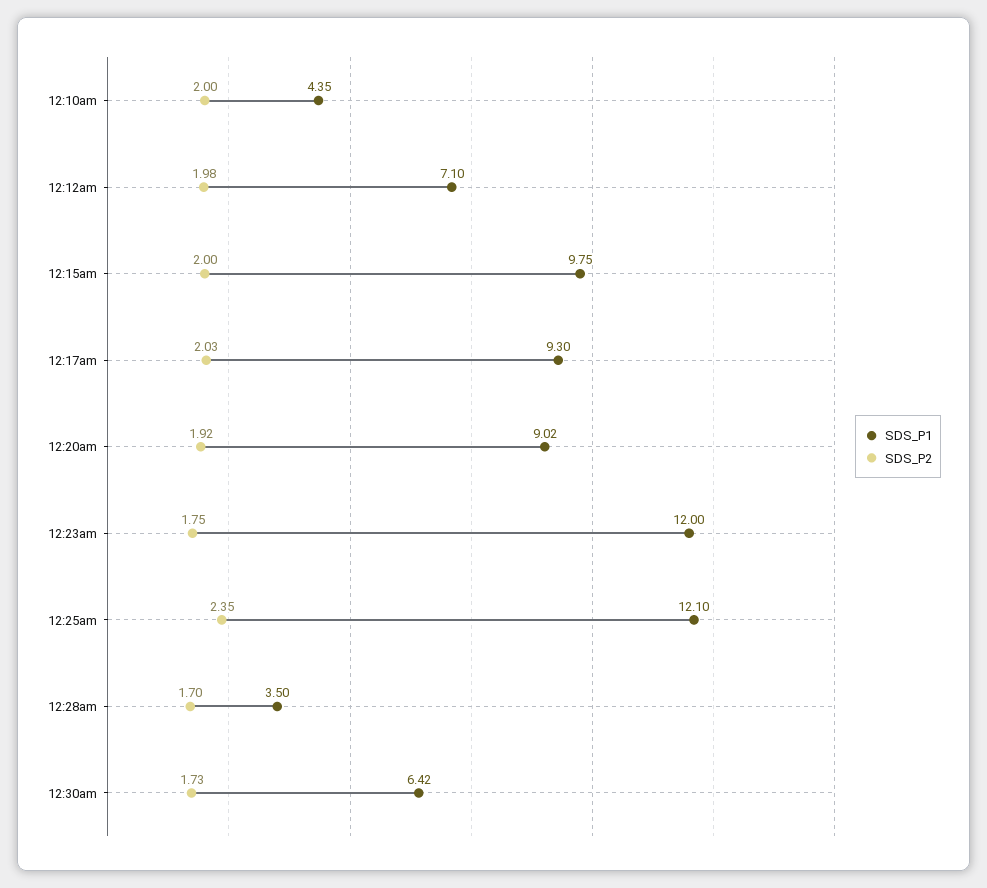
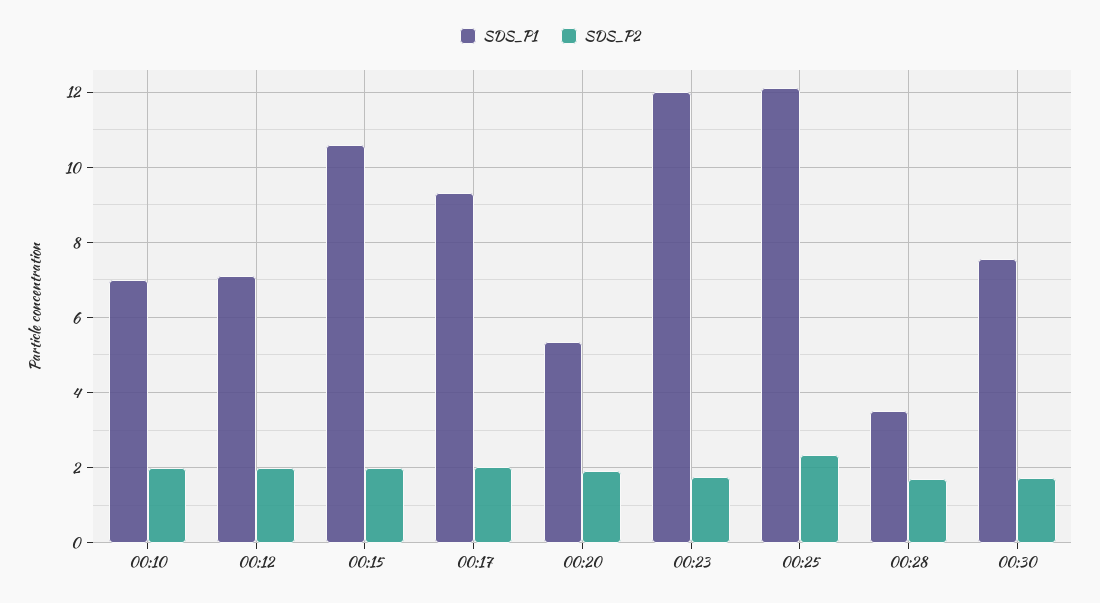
  {
    "SDS_P1": {
-     "12:10am": 4.35,
+     "12:10am": 7,
      "12:12am": 7.1,
-     "12:15am": 9.75,
+     "12:15am": 10.6,
      "12:17am": 9.3,
-     "12:20am": 9.02,
+     "12:20am": 5.4,
      "12:23am": 12,
      "12:25am": 12.1,
      "12:28am": 3.5,
-     "12:30am": 6.42
+     "12:30am": 7.6
    },
    "SDS_P2": {
      "12:10am": 2,
      "12:12am": 1.98,
      "12:15am": 2,
      "12:17am": 2.03,
      "12:20am": 1.92,
      "12:23am": 1.75,
      "12:25am": 2.35,
      "12:28am": 1.7,
      "12:30am": 1.73
    }
  }

